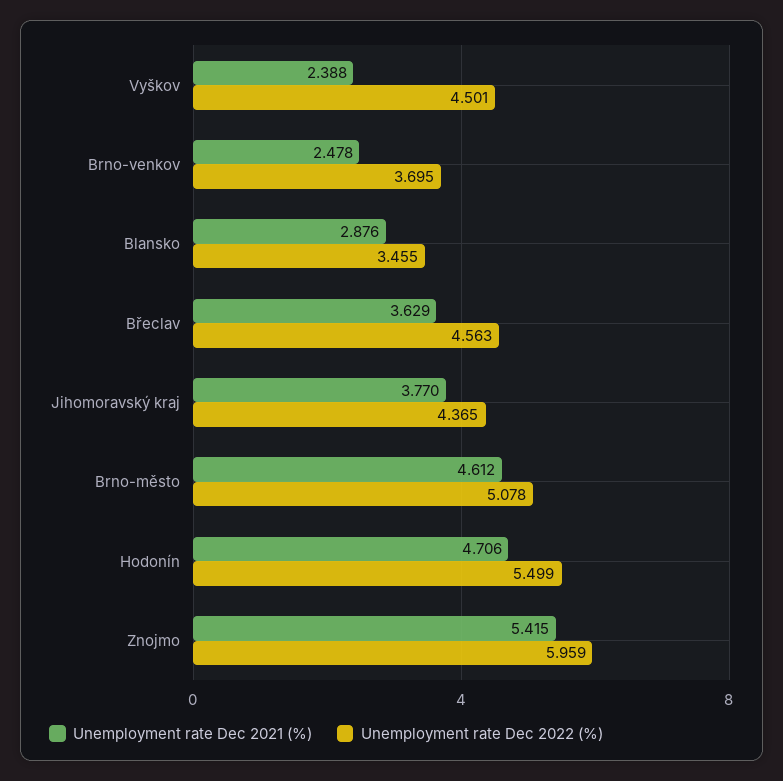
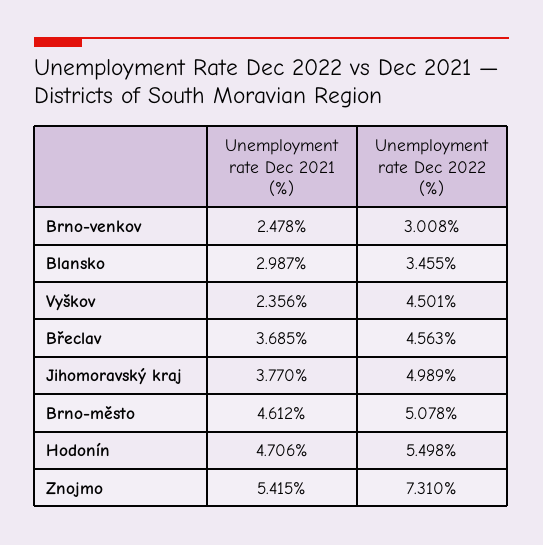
  {
    "Unemployment rate Dec 2021 (%)": {
-     "Vyškov": 2.388,
+     "Vyškov": 2.356,
      "Brno-venkov": 2.478,
-     "Blansko": 2.876,
+     "Blansko": 2.987,
-     "Břeclav": 3.629,
+     "Břeclav": 3.685,
      "Jihomoravský kraj": 3.77,
      "Brno-město": 4.612,
      "Hodonín": 4.706,
      "Znojmo": 5.415
    },
    "Unemployment rate Dec 2022 (%)": {
      "Vyškov": 4.501,
-     "Brno-venkov": 3.695,
+     "Brno-venkov": 3.008,
      "Blansko": 3.455,
      "Břeclav": 4.563,
-     "Jihomoravský kraj": 4.365,
+     "Jihomoravský kraj": 4.989,
      "Brno-město": 5.078,
-     "Hodonín": 5.499,
+     "Hodonín": 5.498,
-     "Znojmo": 5.959
+     "Znojmo": 7.31
    }
  }

